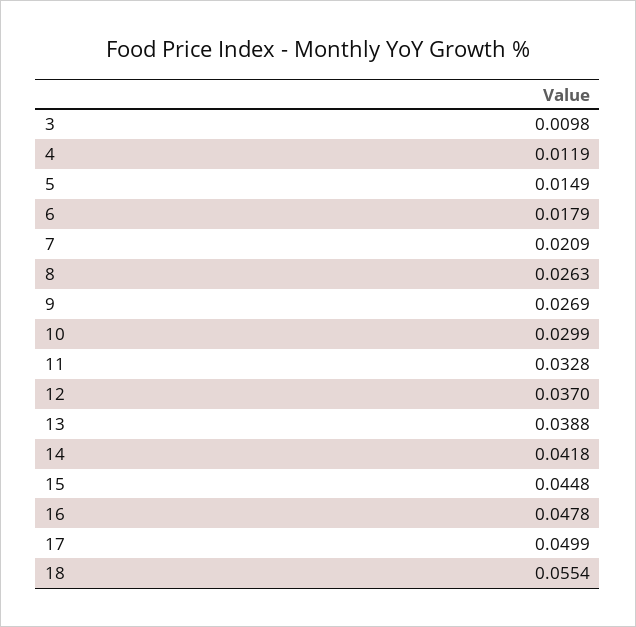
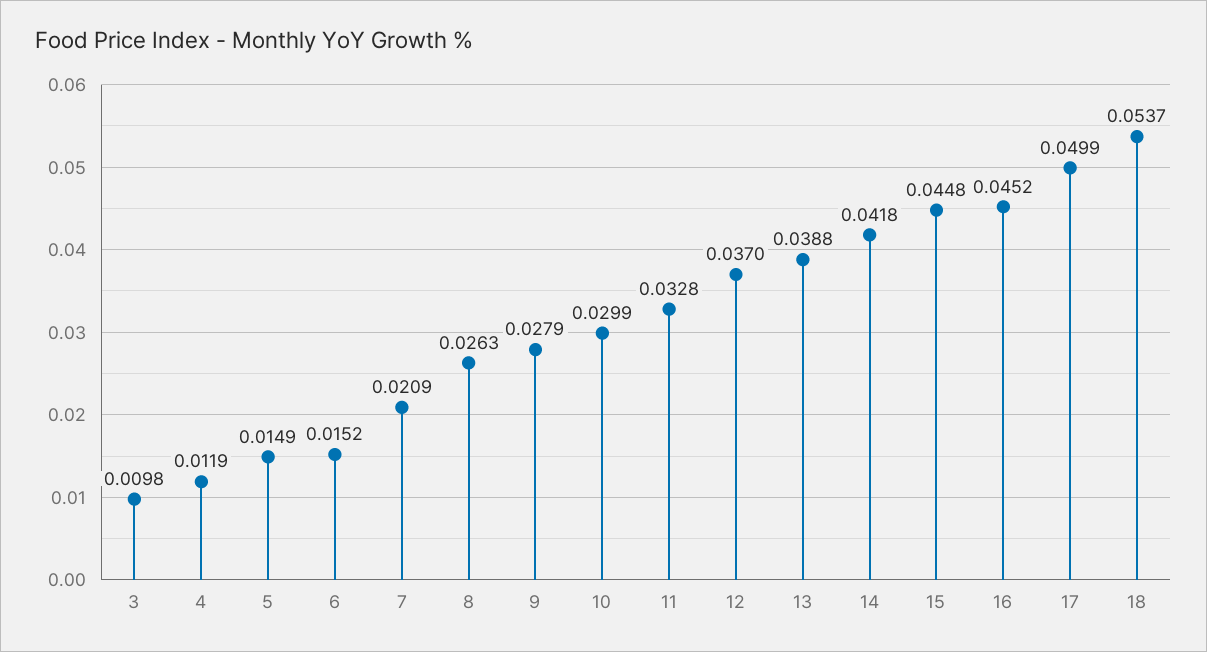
  {
    "3": 0.0098,
    "4": 0.0119,
    "5": 0.0149,
-   "6": 0.0179,
+   "6": 0.0152,
    "7": 0.0209,
    "8": 0.0263,
-   "9": 0.0269,
+   "9": 0.0279,
    "10": 0.0299,
    "11": 0.0328,
    "12": 0.037,
    "13": 0.0388,
    "14": 0.0418,
    "15": 0.0448,
-   "16": 0.0478,
+   "16": 0.0452,
    "17": 0.0499,
-   "18": 0.0554
+   "18": 0.0537
  }

